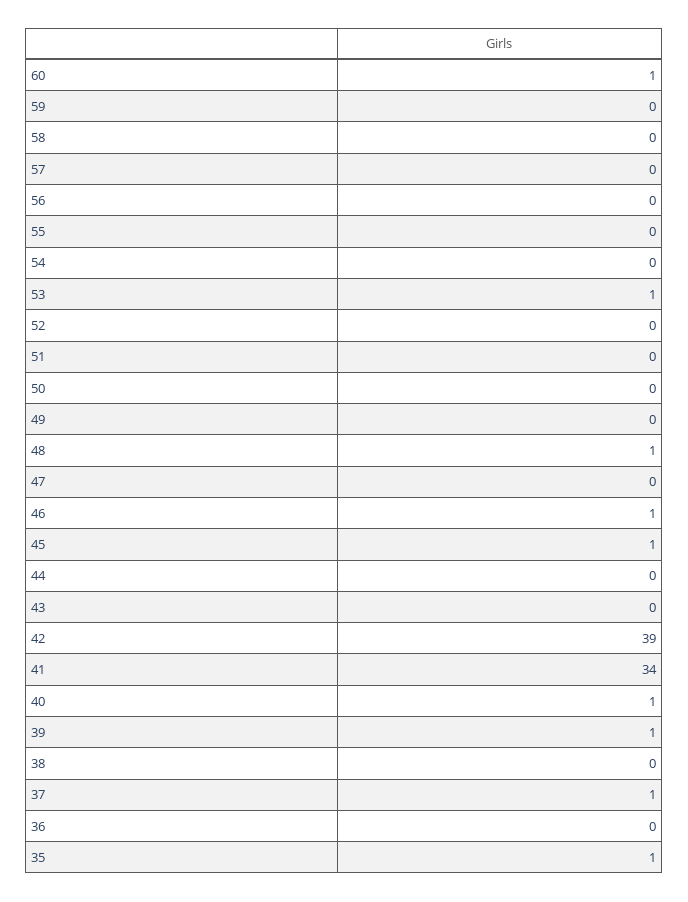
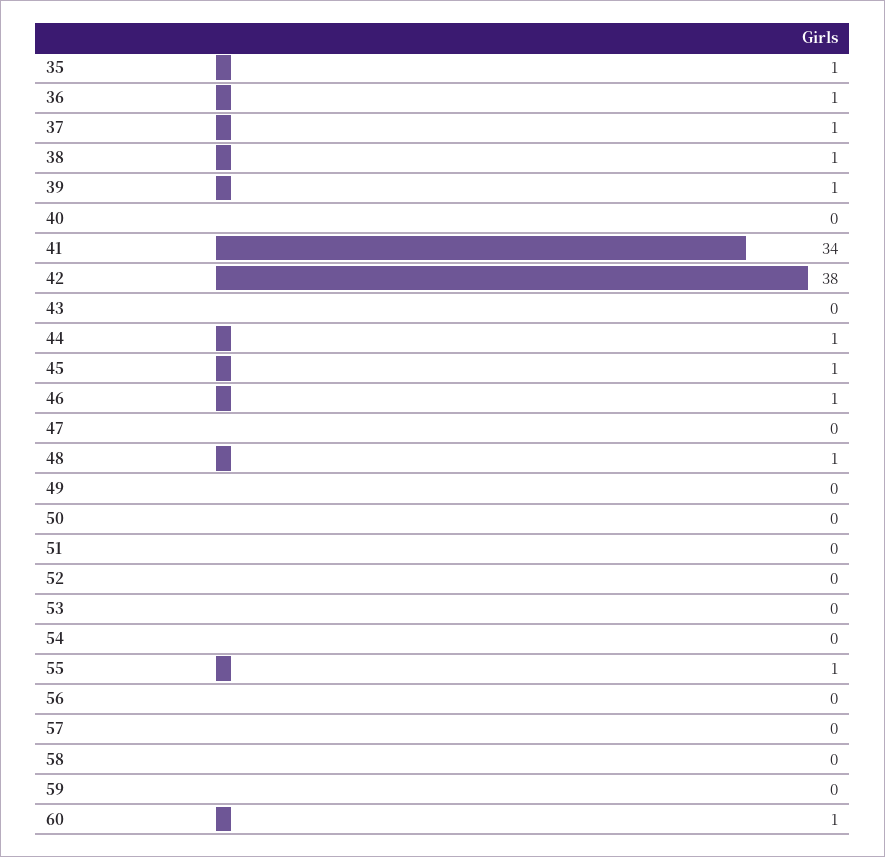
  {
    "60": 1,
    "59": 0,
    "58": 0,
    "57": 0,
    "56": 0,
-   "55": 0,
+   "55": 1,
    "54": 0,
-   "53": 1,
+   "53": 0,
    "52": 0,
    "51": 0,
    "50": 0,
    "49": 0,
    "48": 1,
    "47": 0,
    "46": 1,
    "45": 1,
-   "44": 0,
+   "44": 1,
    "43": 0,
-   "42": 39,
+   "42": 38,
    "41": 34,
-   "40": 1,
+   "40": 0,
    "39": 1,
-   "38": 0,
+   "38": 1,
    "37": 1,
-   "36": 0,
+   "36": 1,
    "35": 1
  }

